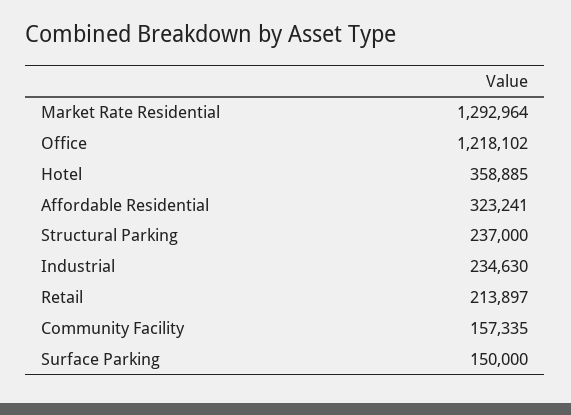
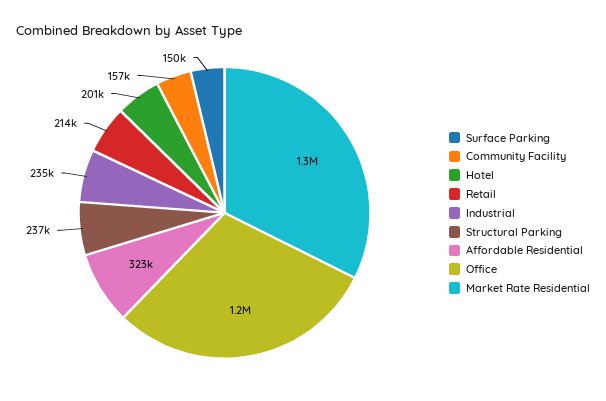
  {
    "Market Rate Residential": 1292964,
    "Office": 1218102,
-   "Hotel": 358885,
+   "Hotel": 201000,
    "Affordable Residential": 323241,
    "Structural Parking": 237000,
    "Industrial": 234630,
    "Retail": 213897,
    "Community Facility": 157335,
    "Surface Parking": 150000
  }

